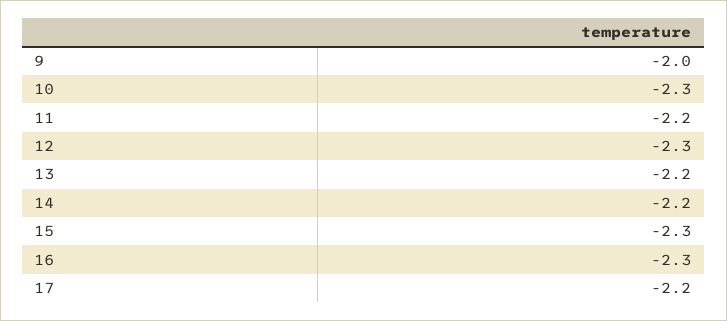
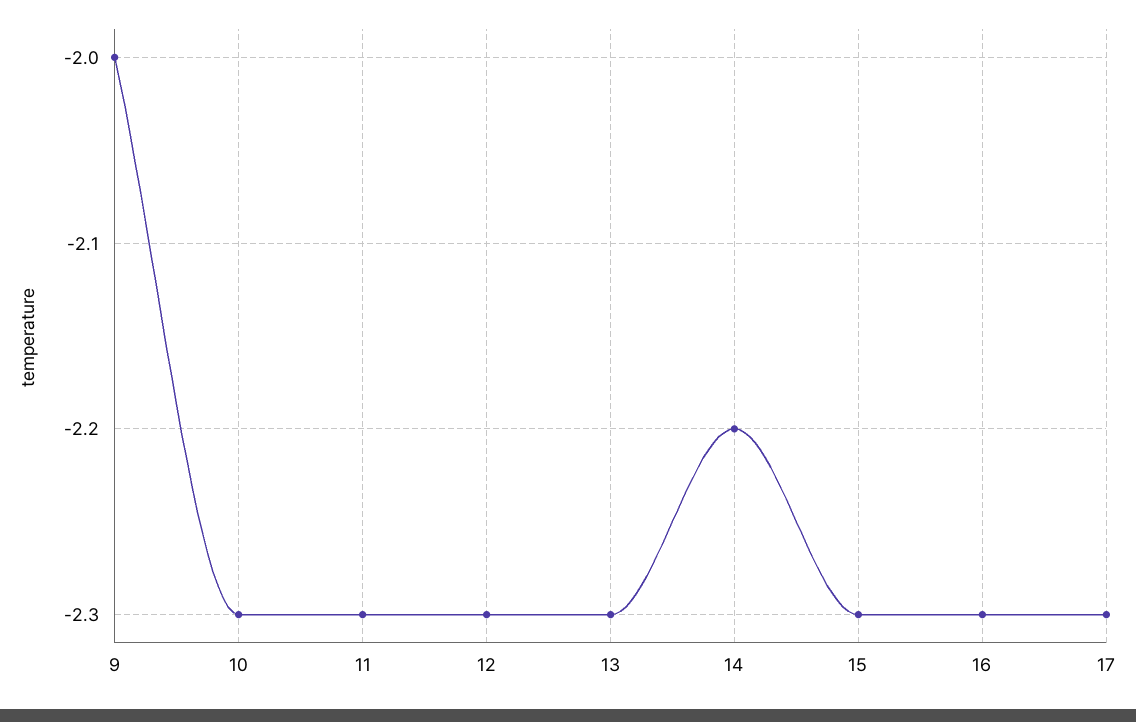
  {
    "9": -2,
    "10": -2.3,
-   "11": -2.2,
+   "11": -2.3,
    "12": -2.3,
-   "13": -2.2,
+   "13": -2.3,
    "14": -2.2,
    "15": -2.3,
    "16": -2.3,
-   "17": -2.2
+   "17": -2.3
  }

